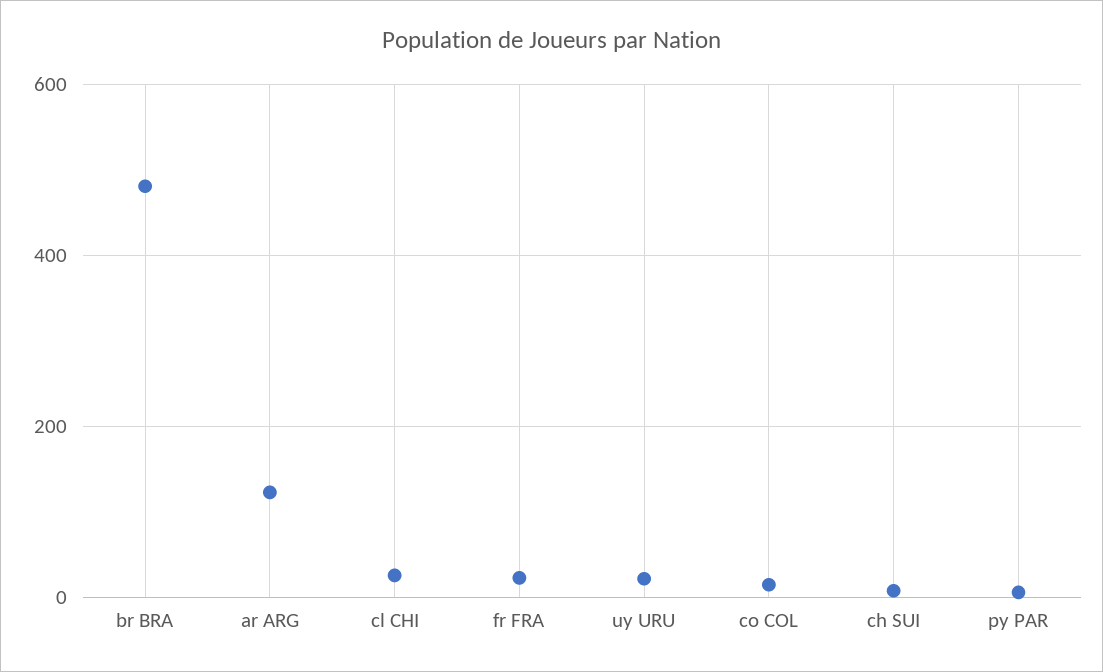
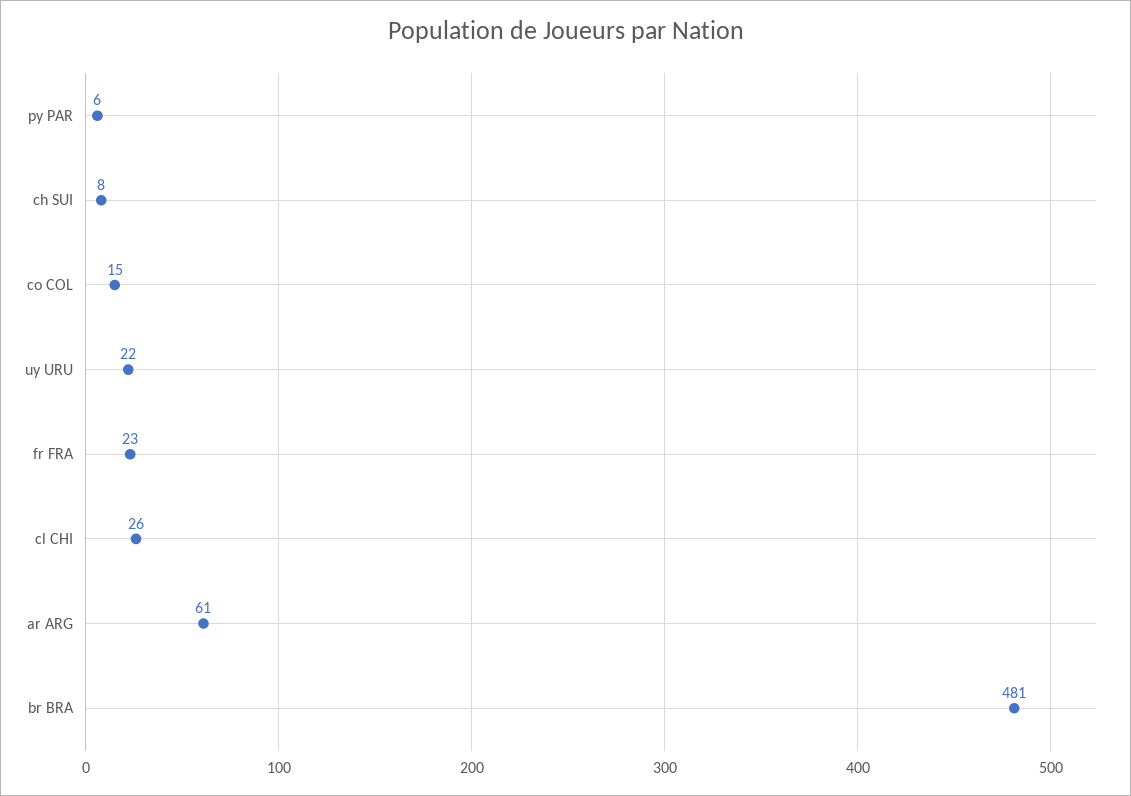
  {
    "br BRA": 481,
-   "ar ARG": 120,
+   "ar ARG": 61,
    "cl CHI": 26,
    "fr FRA": 23,
    "uy URU": 22,
    "co COL": 15,
    "ch SUI": 8,
    "py PAR": 6
  }

